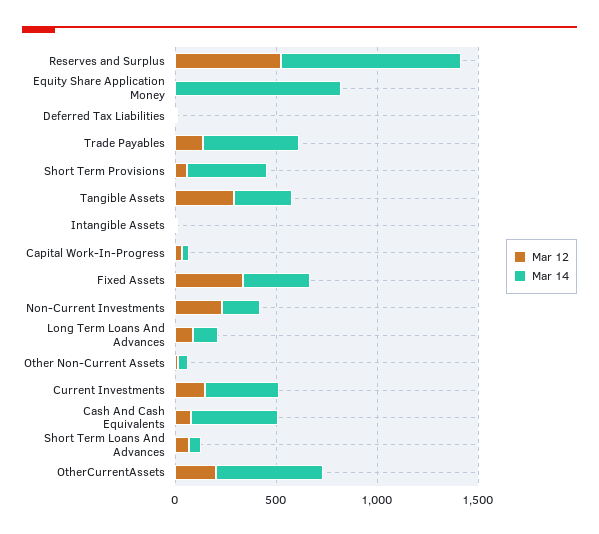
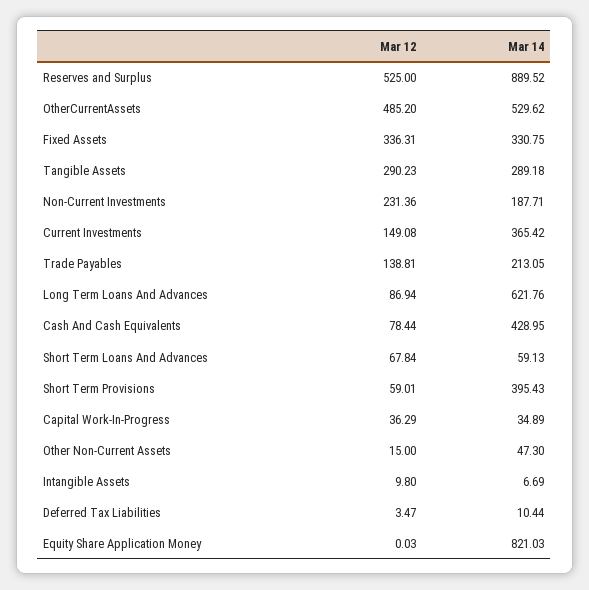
  {
    "Mar 12": {
      "Reserves and Surplus": 525,
      "Equity Share Application Money": 0.03,
      "Deferred Tax Liabilities": 3.47,
      "Trade Payables": 138.81,
      "Short Term Provisions": 59.01,
      "Tangible Assets": 290.23,
      "Intangible Assets": 9.8,
      "Capital Work-In-Progress": 36.29,
      "Fixed Assets": 336.31,
      "Non-Current Investments": 231.36,
      "Long Term Loans And Advances": 86.94,
      "Other Non-Current Assets": 15,
      "Current Investments": 149.08,
      "Cash And Cash Equivalents": 78.44,
      "Short Term Loans And Advances": 67.84,
-     "OtherCurrentAssets": 200
+     "OtherCurrentAssets": 485.2
    },
    "Mar 14": {
      "Reserves and Surplus": 889.52,
      "Equity Share Application Money": 821.03,
      "Deferred Tax Liabilities": 10.44,
-     "Trade Payables": 500,
+     "Trade Payables": 213.05,
      "Short Term Provisions": 395.43,
      "Tangible Assets": 289.18,
      "Intangible Assets": 6.69,
      "Capital Work-In-Progress": 34.89,
      "Fixed Assets": 330.75,
      "Non-Current Investments": 187.71,
-     "Long Term Loans And Advances": 100,
+     "Long Term Loans And Advances": 621.76,
      "Other Non-Current Assets": 47.3,
      "Current Investments": 365.42,
      "Cash And Cash Equivalents": 428.95,
      "Short Term Loans And Advances": 59.13,
      "OtherCurrentAssets": 529.62
    }
  }

